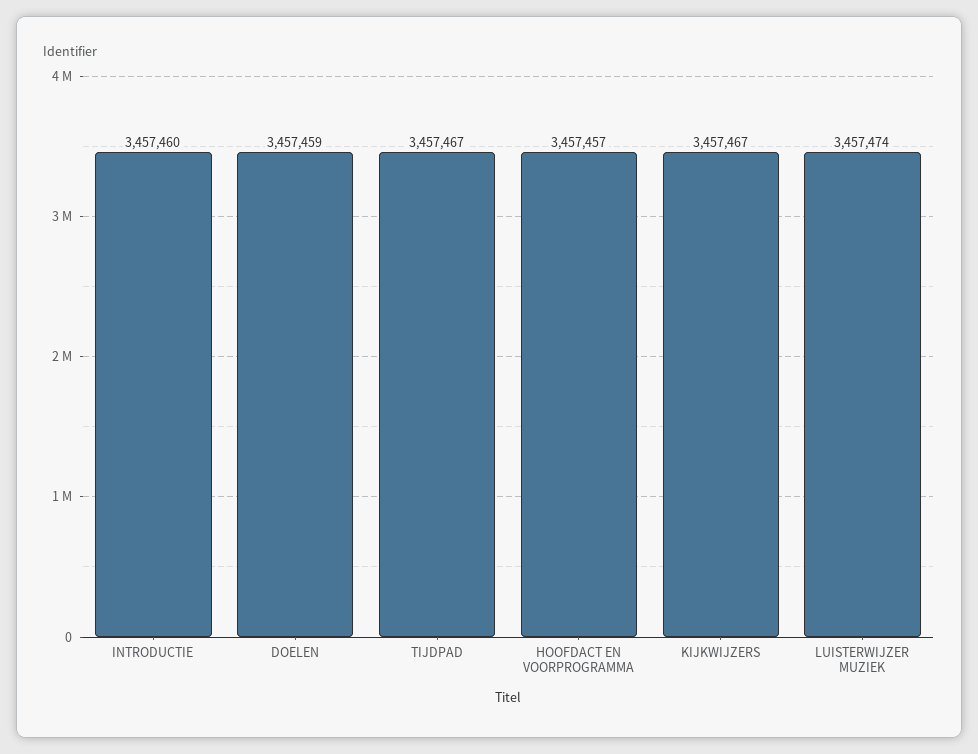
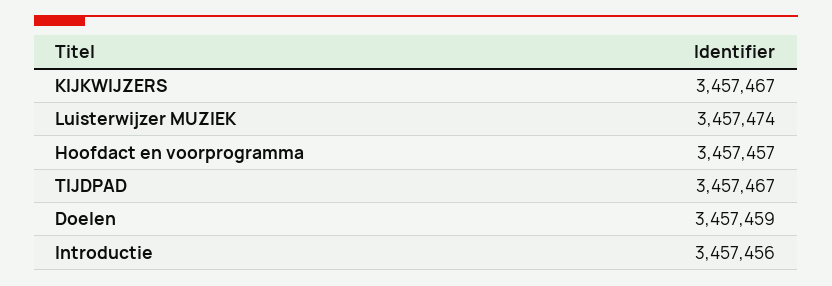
  {
-   "INTRODUCTIE": 3457460,
+   "INTRODUCTIE": 3457456,
    "DOELEN": 3457459,
    "TIJDPAD": 3457467,
    "HOOFDACT EN VOORPROGRAMMA": 3457457,
    "KIJKWIJZERS": 3457467,
    "LUISTERWIJZER MUZIEK": 3457474
  }

